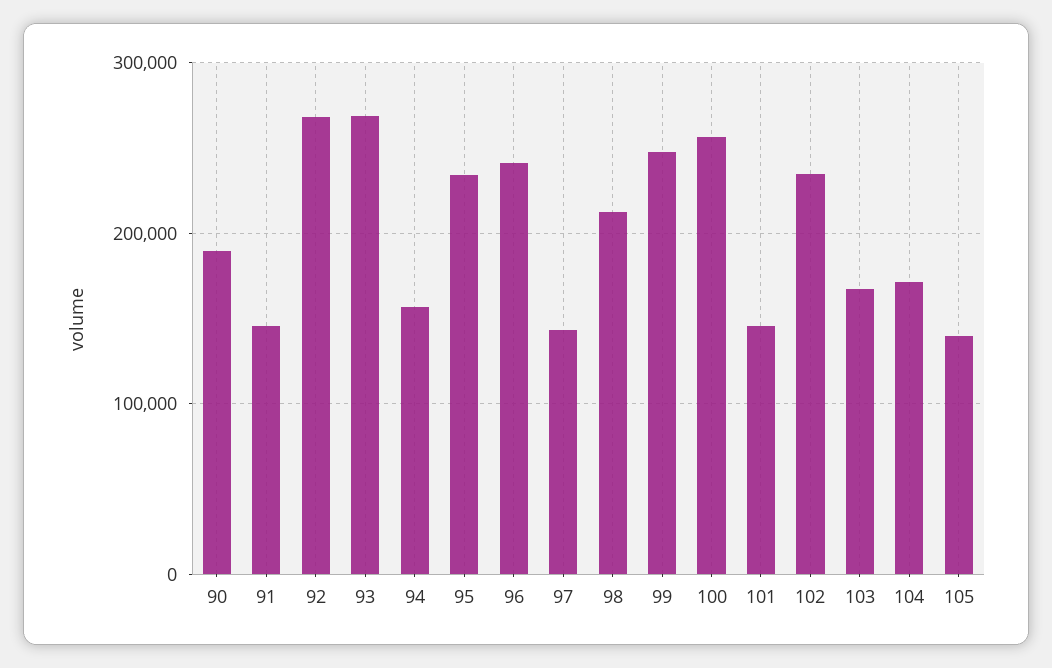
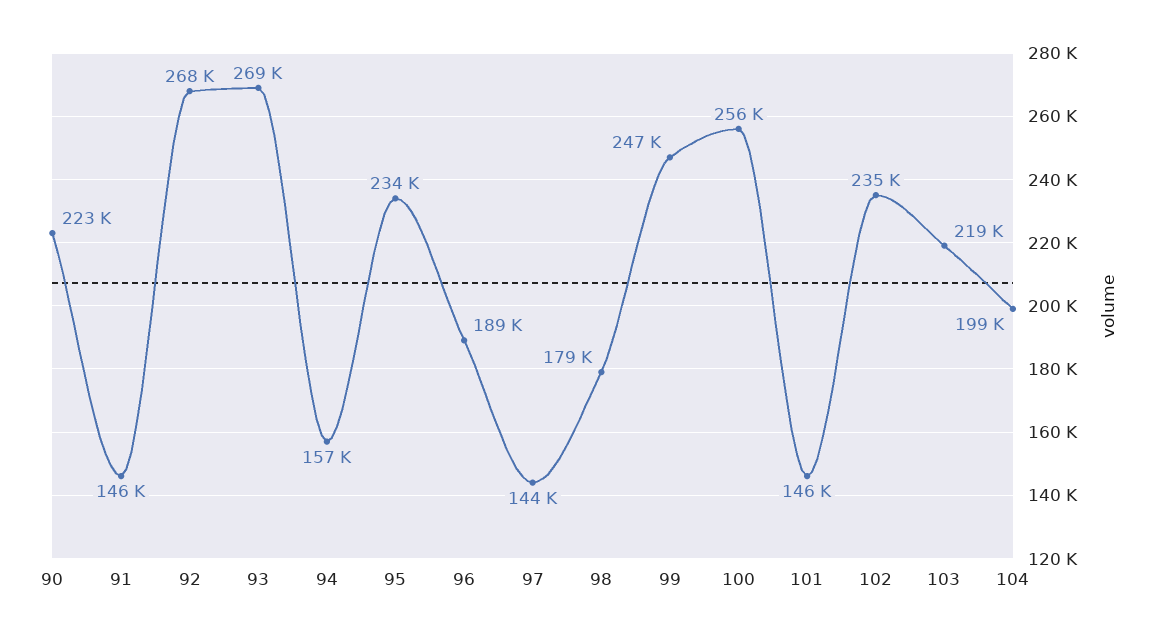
  {
-   "90": 190000,
+   "90": 223000,
    "91": 146000,
    "92": 268000,
    "93": 269000,
    "94": 157000,
    "95": 234000,
-   "96": 240000,
+   "96": 189000,
    "97": 144000,
-   "98": 210000,
+   "98": 179000,
    "99": 247000,
    "100": 256000,
    "101": 146000,
    "102": 235000,
-   "103": 170000,
+   "103": 219000,
-   "104": 170000,
+   "104": 199000
-   "105": 140000
  }

